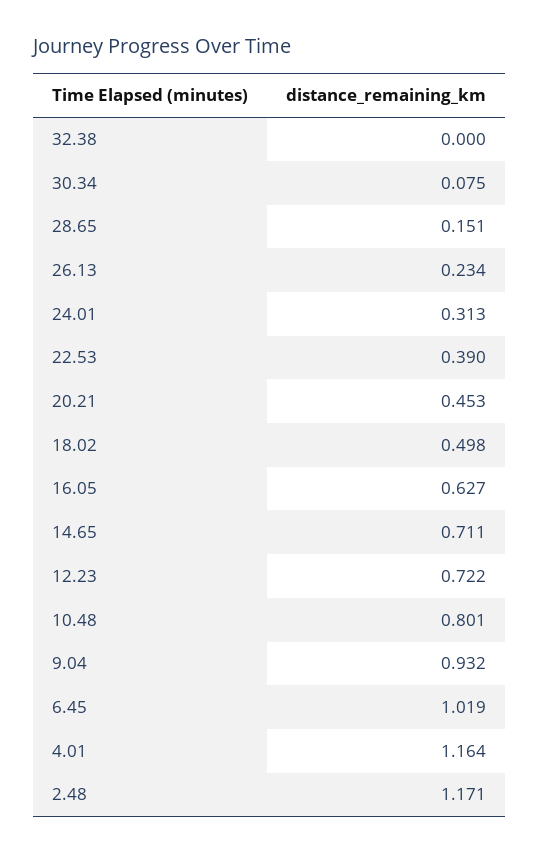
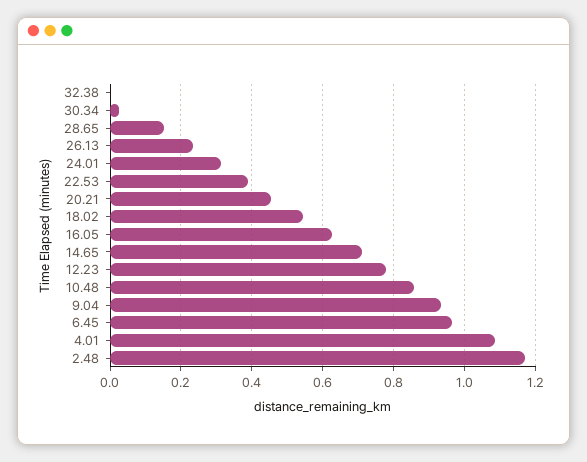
  {
    "32.38": 0,
-   "30.34": 0.075,
+   "30.34": 0.02,
    "28.65": 0.151,
    "26.13": 0.234,
    "24.01": 0.313,
    "22.53": 0.39,
    "20.21": 0.453,
-   "18.02": 0.498,
+   "18.02": 0.54,
    "16.05": 0.627,
    "14.65": 0.711,
-   "12.23": 0.722,
+   "12.23": 0.78,
-   "10.48": 0.801,
+   "10.48": 0.86,
    "9.04": 0.932,
-   "6.45": 1.019,
+   "6.45": 0.96,
-   "4.01": 1.164,
+   "4.01": 1.08,
    "2.48": 1.171
  }

